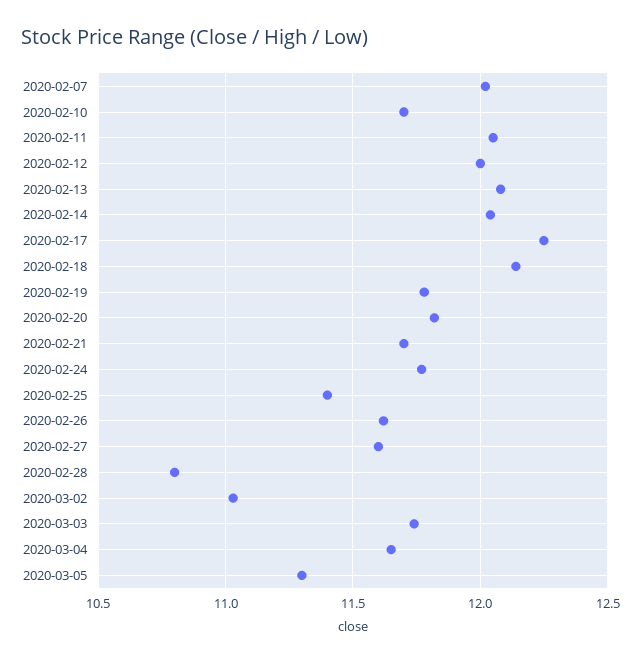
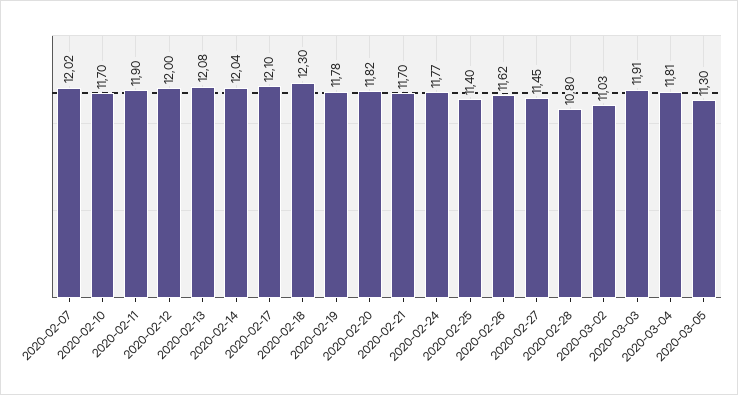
  {
    "2020-02-07": 12.02,
    "2020-02-10": 11.7,
-   "2020-02-11": 12.05,
+   "2020-02-11": 11.9,
    "2020-02-12": 12,
    "2020-02-13": 12.08,
    "2020-02-14": 12.04,
-   "2020-02-17": 12.25,
+   "2020-02-17": 12.1,
-   "2020-02-18": 12.15,
+   "2020-02-18": 12.3,
    "2020-02-19": 11.78,
    "2020-02-20": 11.82,
    "2020-02-21": 11.7,
    "2020-02-24": 11.77,
    "2020-02-25": 11.4,
    "2020-02-26": 11.62,
-   "2020-02-27": 11.6,
+   "2020-02-27": 11.45,
    "2020-02-28": 10.8,
    "2020-03-02": 11.03,
-   "2020-03-03": 11.75,
+   "2020-03-03": 11.91,
-   "2020-03-04": 11.65,
+   "2020-03-04": 11.81,
    "2020-03-05": 11.3
  }

